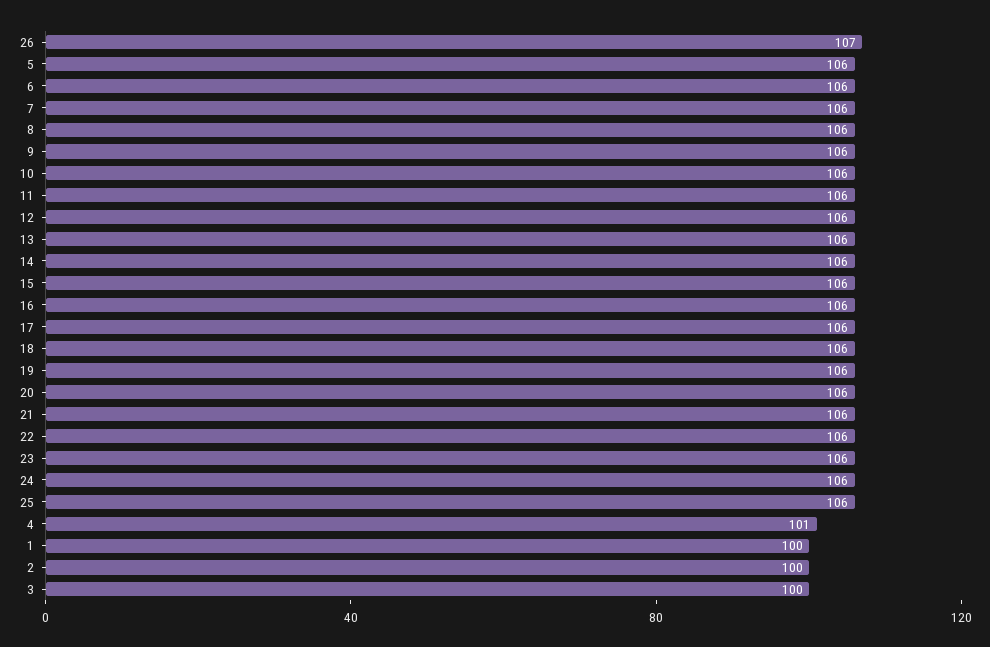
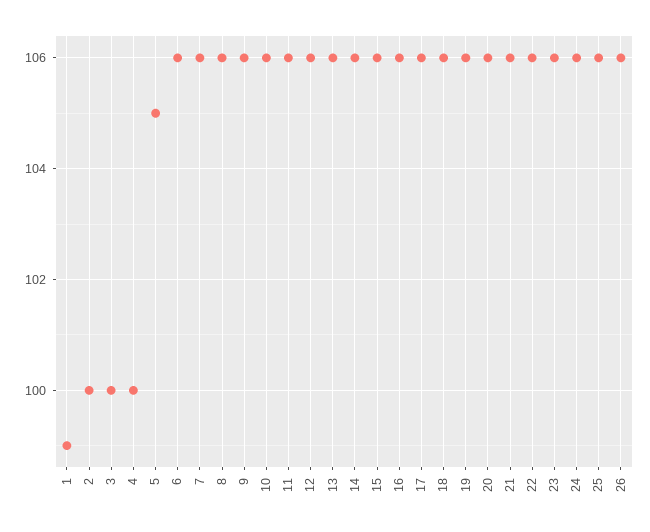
  {
-   "26": 107,
+   "26": 106,
-   "5": 106,
+   "5": 105,
    "6": 106,
    "7": 106,
    "8": 106,
    "9": 106,
    "10": 106,
    "11": 106,
    "12": 106,
    "13": 106,
    "14": 106,
    "15": 106,
    "16": 106,
    "17": 106,
    "18": 106,
    "19": 106,
    "20": 106,
    "21": 106,
    "22": 106,
    "23": 106,
    "24": 106,
    "25": 106,
-   "4": 101,
+   "4": 100,
-   "1": 100,
+   "1": 99,
    "2": 100,
    "3": 100
  }

